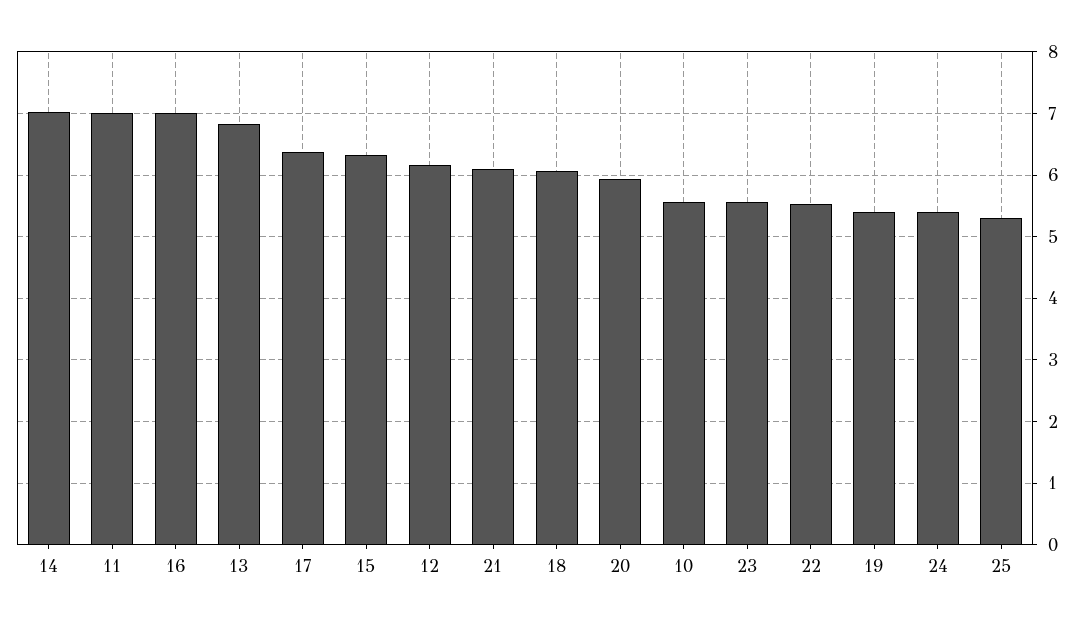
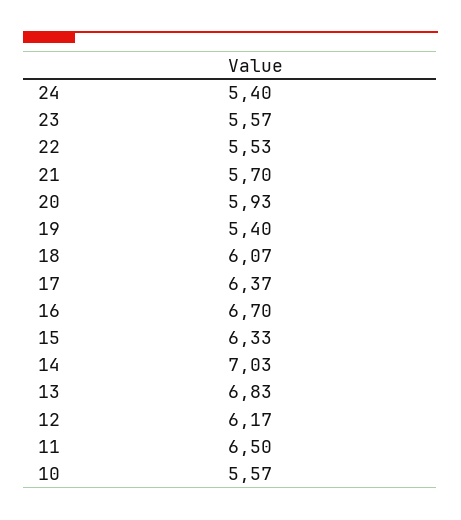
  {
    "14": 7.03,
-   "11": 7,
+   "11": 6.5,
-   "16": 7,
+   "16": 6.7,
    "13": 6.83,
    "17": 6.37,
    "15": 6.33,
    "12": 6.17,
-   "21": 6.1,
+   "21": 5.7,
    "18": 6.07,
    "20": 5.93,
    "10": 5.57,
    "23": 5.57,
    "22": 5.53,
    "19": 5.4,
-   "24": 5.4,
+   "24": 5.4
-   "25": 5.3
  }

